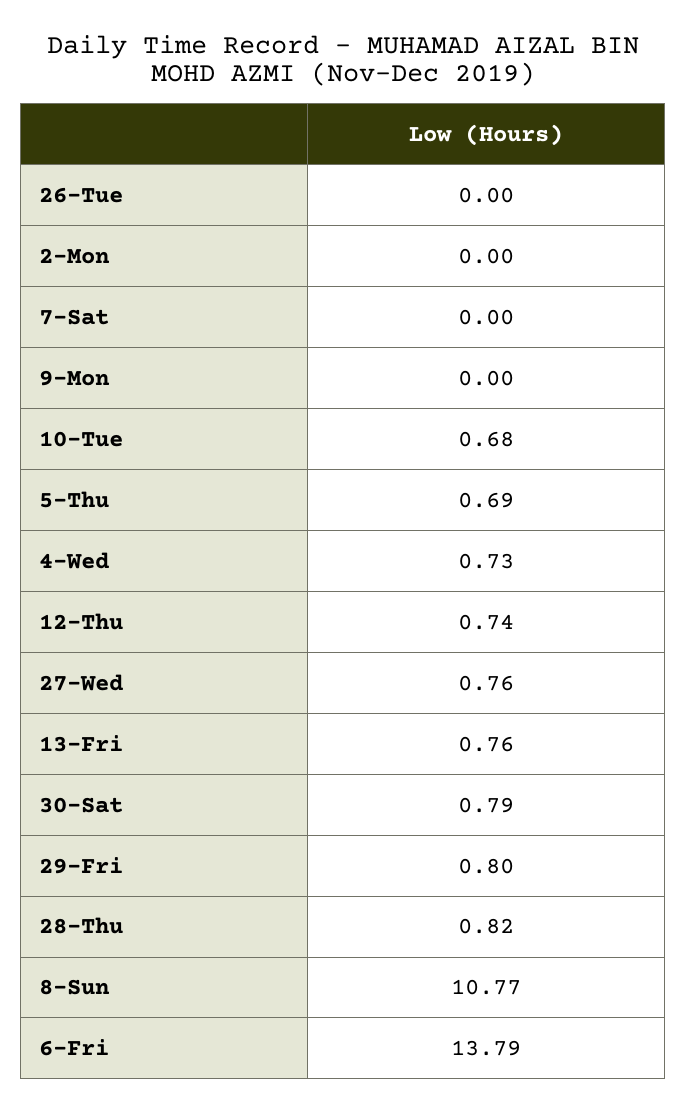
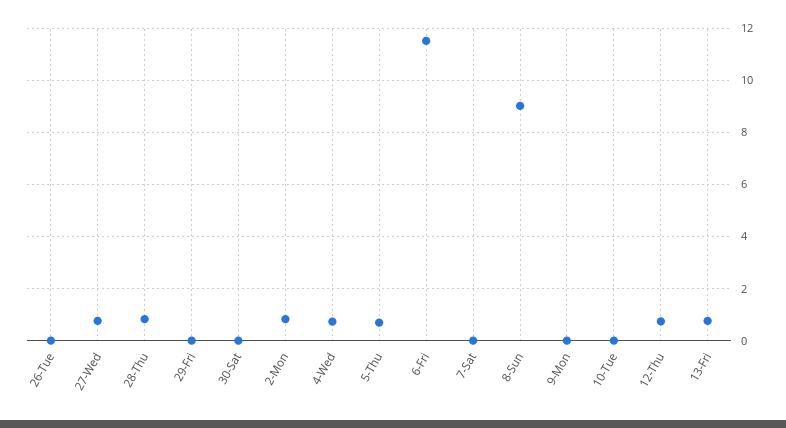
  {
    "26-Tue": 0,
-   "2-Mon": 0,
+   "2-Mon": 0.75,
    "7-Sat": 0,
    "9-Mon": 0,
-   "10-Tue": 0.68,
+   "10-Tue": 0,
    "5-Thu": 0.69,
    "4-Wed": 0.73,
    "12-Thu": 0.74,
    "27-Wed": 0.76,
    "13-Fri": 0.76,
-   "30-Sat": 0.79,
+   "30-Sat": 0,
-   "29-Fri": 0.8,
+   "29-Fri": 0,
    "28-Thu": 0.82,
-   "8-Sun": 10.77,
+   "8-Sun": 9,
-   "6-Fri": 13.79
+   "6-Fri": 11.5
  }

